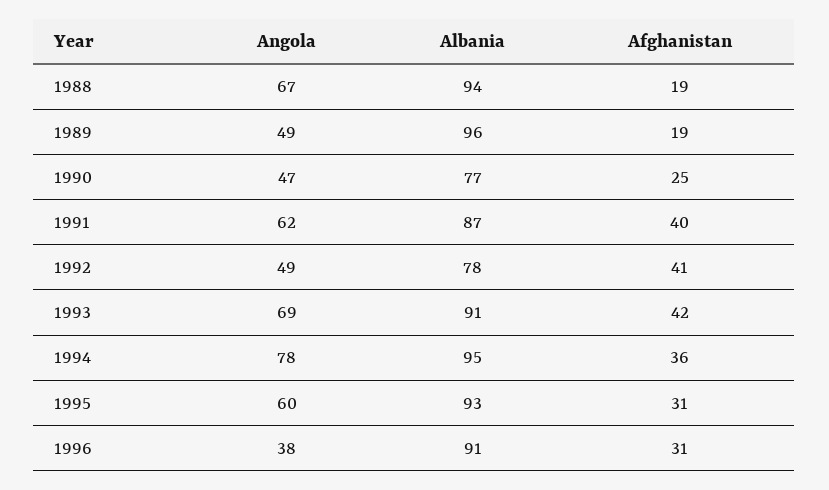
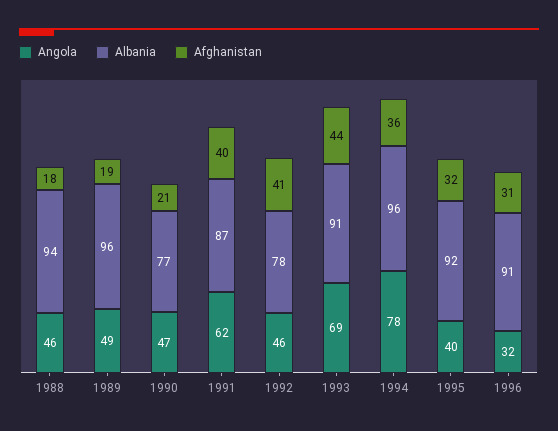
  {
    "Angola": {
-     "1988": 67,
+     "1988": 46,
      "1989": 49,
      "1990": 47,
      "1991": 62,
-     "1992": 49,
+     "1992": 46,
      "1993": 69,
      "1994": 78,
-     "1995": 60,
+     "1995": 40,
-     "1996": 38
+     "1996": 32
    },
    "Albania": {
      "1988": 94,
      "1989": 96,
      "1990": 77,
      "1991": 87,
      "1992": 78,
      "1993": 91,
-     "1994": 95,
+     "1994": 96,
-     "1995": 93,
+     "1995": 92,
      "1996": 91
    },
    "Afghanistan": {
-     "1988": 19,
+     "1988": 18,
      "1989": 19,
-     "1990": 25,
+     "1990": 21,
      "1991": 40,
      "1992": 41,
-     "1993": 42,
+     "1993": 44,
      "1994": 36,
-     "1995": 31,
+     "1995": 32,
      "1996": 31
    }
  }

